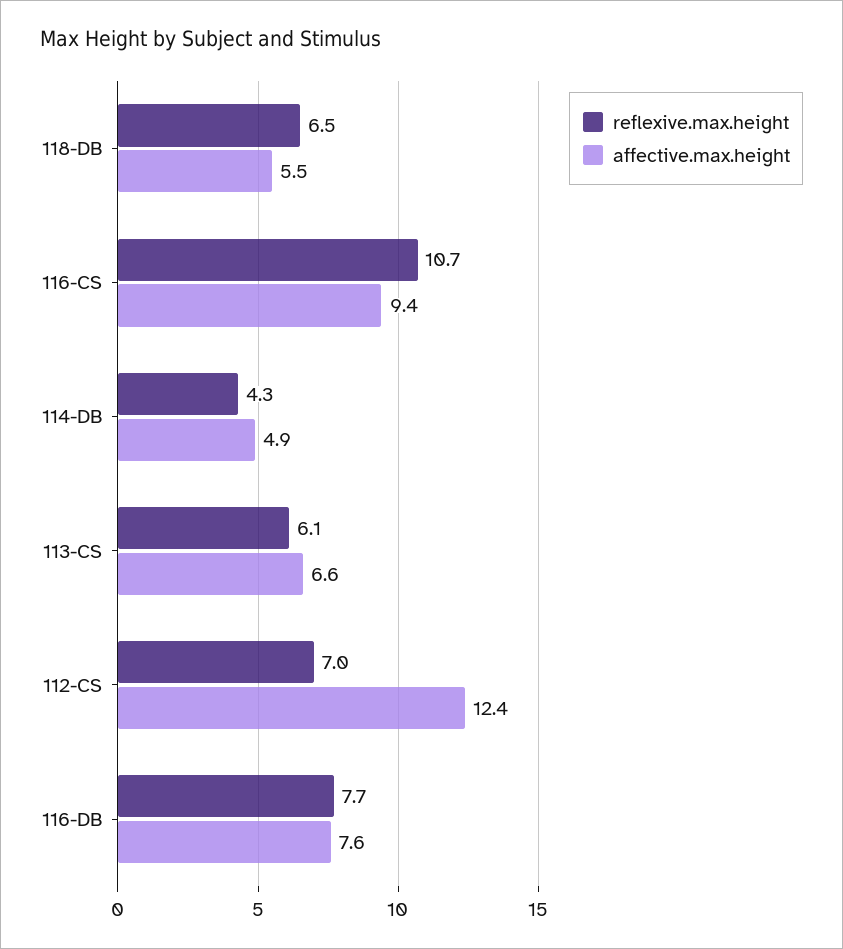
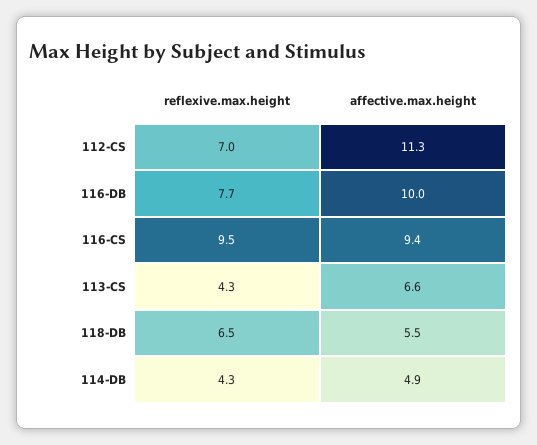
  {
    "reflexive.max.height": {
      "118-DB": 6.5,
-     "116-CS": 10.7,
+     "116-CS": 9.5,
      "114-DB": 4.3,
-     "113-CS": 6.1,
+     "113-CS": 4.3,
      "112-CS": 7,
      "116-DB": 7.7
    },
    "affective.max.height": {
      "118-DB": 5.5,
      "116-CS": 9.4,
      "114-DB": 4.9,
      "113-CS": 6.6,
-     "112-CS": 12.4,
+     "112-CS": 11.3,
-     "116-DB": 7.6
+     "116-DB": 10
    }
  }

